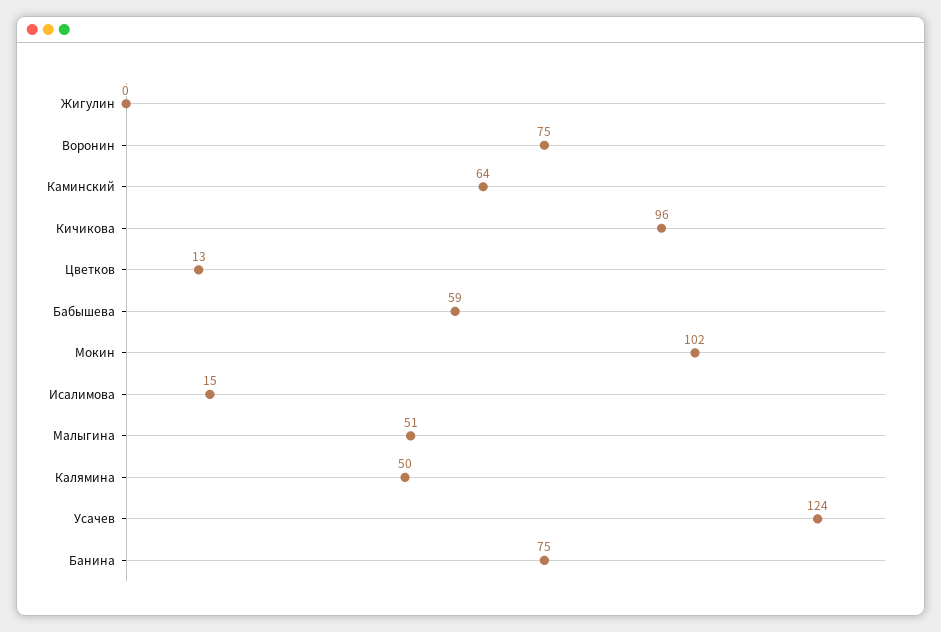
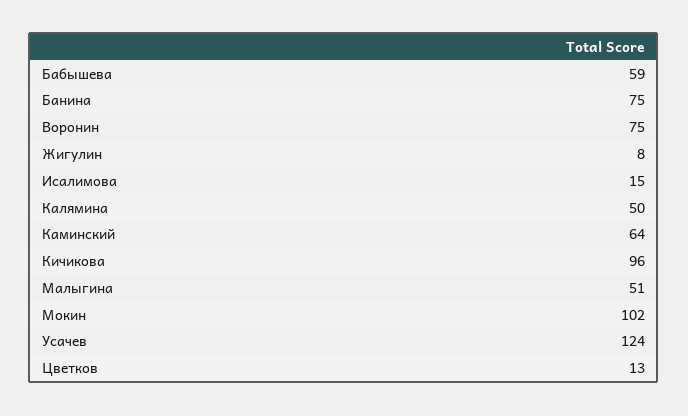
  {
-   "Жигулин": 0,
+   "Жигулин": 8,
    "Воронин": 75,
    "Каминский": 64,
    "Кичикова": 96,
    "Цветков": 13,
    "Бабышева": 59,
    "Мокин": 102,
    "Исалимова": 15,
    "Малыгина": 51,
    "Калямина": 50,
    "Усачев": 124,
    "Банина": 75
  }

